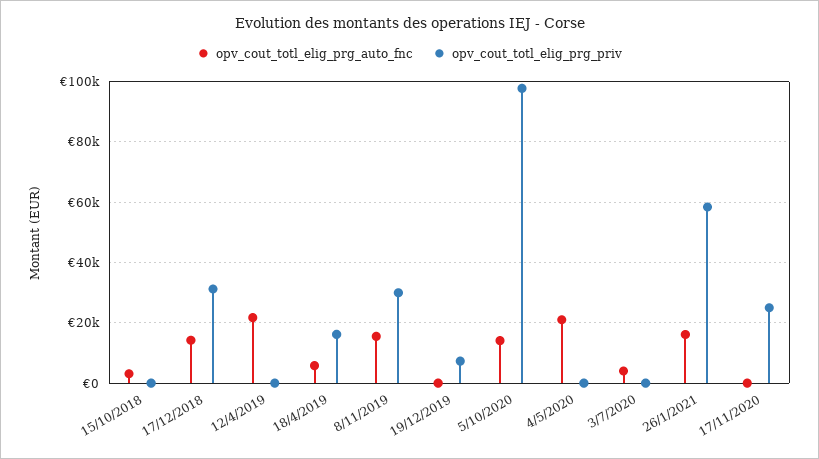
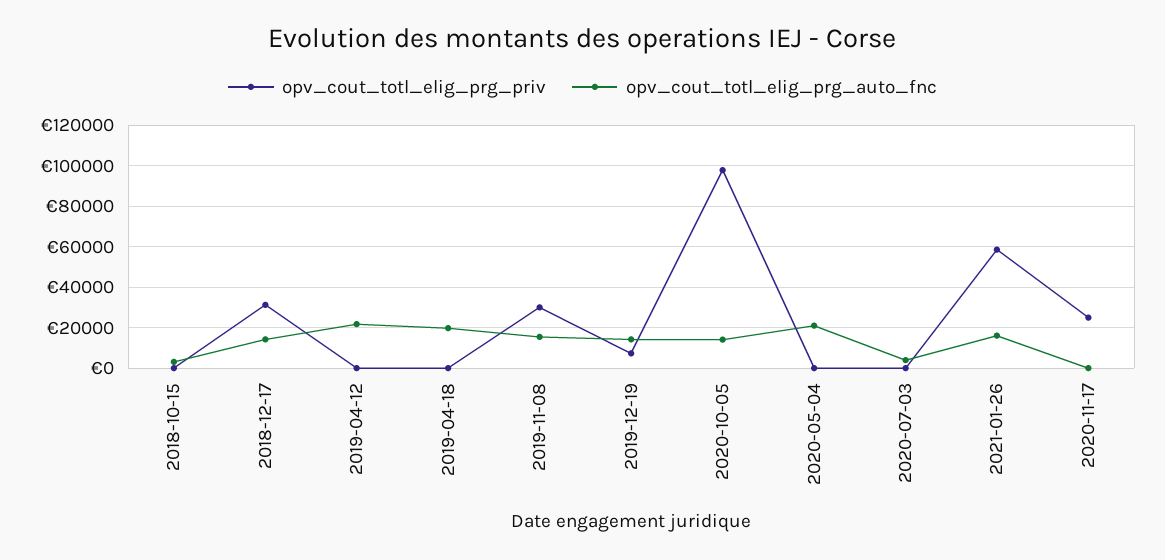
  {
    "opv_cout_totl_elig_prg_auto_fnc": {
      "15/10/2018": 4000,
      "17/12/2018": 14000,
      "12/4/2019": 22000,
-     "18/4/2019": 6000,
+     "18/4/2019": 20000,
      "8/11/2019": 16000,
-     "19/12/2019": 0,
+     "19/12/2019": 15000,
      "5/10/2020": 14000,
      "4/5/2020": 22000,
      "3/7/2020": 4000,
      "26/1/2021": 16000,
      "17/11/2020": 0
    },
    "opv_cout_totl_elig_prg_priv": {
      "15/10/2018": 0,
      "17/12/2018": 32000,
      "12/4/2019": 0,
-     "18/4/2019": 16000,
+     "18/4/2019": 0,
      "8/11/2019": 30000,
      "19/12/2019": 8000,
      "5/10/2020": 98000,
      "4/5/2020": 0,
      "3/7/2020": 0,
      "26/1/2021": 58000,
      "17/11/2020": 26000
    }
  }

